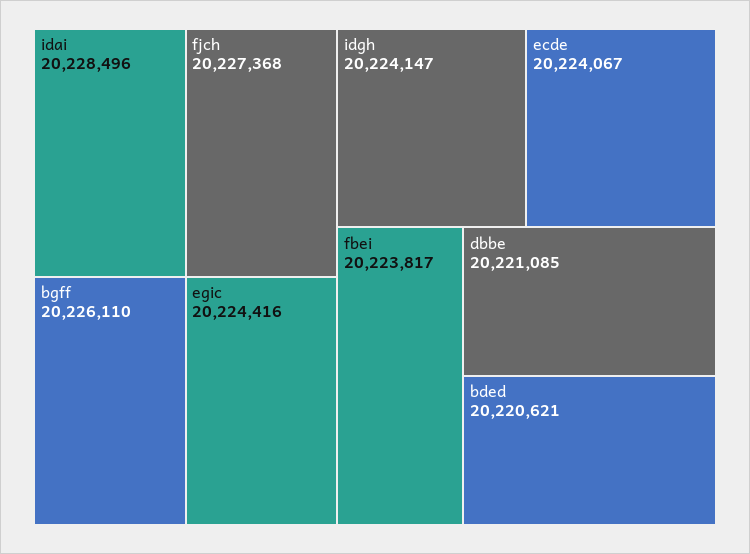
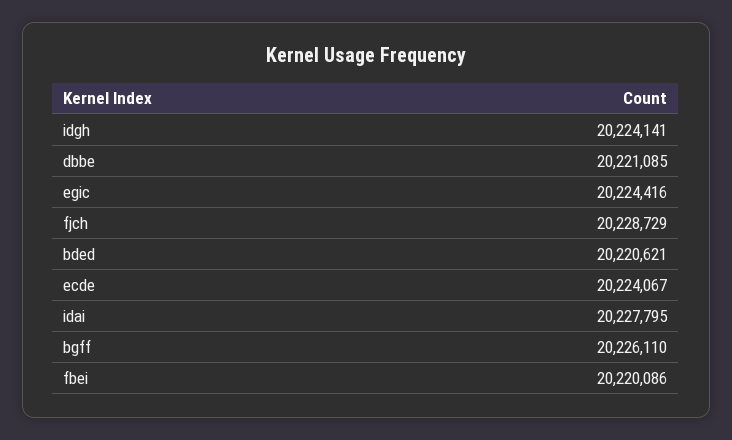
  {
-   "idai": 20228496,
+   "idai": 20227795,
-   "fjch": 20227368,
+   "fjch": 20228729,
    "bgff": 20226110,
    "egic": 20224416,
-   "idgh": 20224147,
+   "idgh": 20224141,
    "ecde": 20224067,
-   "fbei": 20223817,
+   "fbei": 20220086,
    "dbbe": 20221085,
    "bded": 20220621
  }

